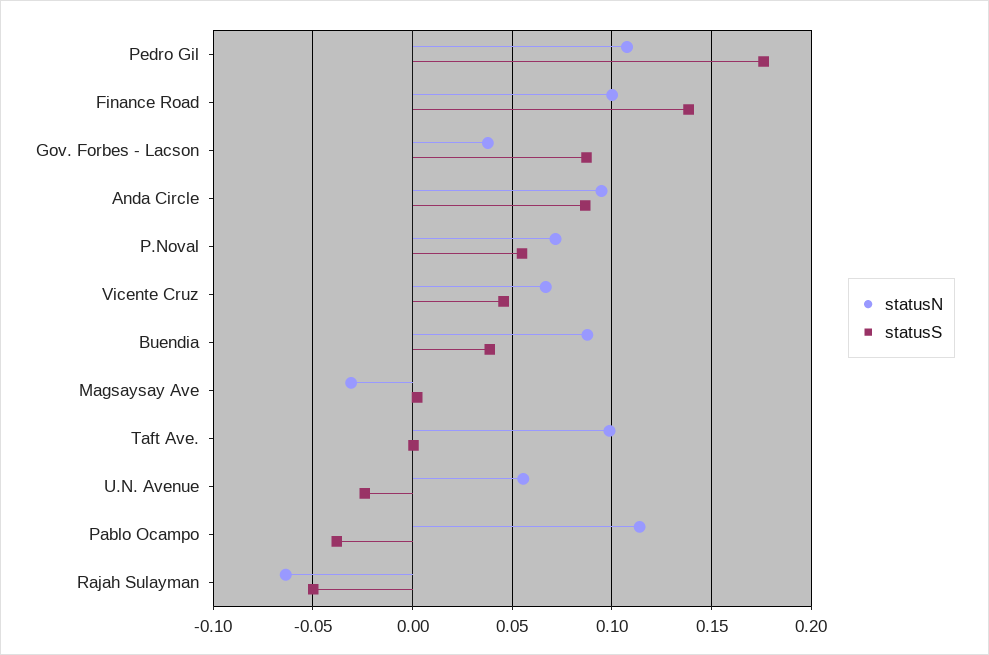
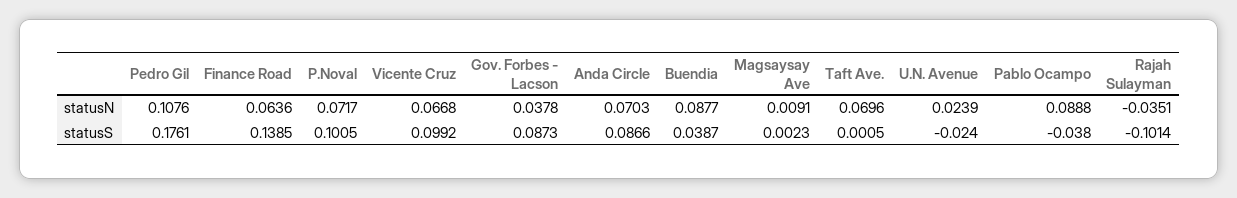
  {
    "statusN": {
      "Pedro Gil": 0.1076,
-     "Finance Road": 0.1,
+     "Finance Road": 0.0636,
      "Gov. Forbes - Lacson": 0.0378,
-     "Anda Circle": 0.095,
+     "Anda Circle": 0.0703,
      "P.Noval": 0.0717,
      "Vicente Cruz": 0.0668,
      "Buendia": 0.0877,
-     "Magsaysay Ave": -0.03,
+     "Magsaysay Ave": 0.0091,
-     "Taft Ave.": 0.1,
+     "Taft Ave.": 0.0696,
-     "U.N. Avenue": 0.055,
+     "U.N. Avenue": 0.0239,
-     "Pablo Ocampo": 0.115,
+     "Pablo Ocampo": 0.0888,
-     "Rajah Sulayman": -0.065
+     "Rajah Sulayman": -0.0351
    },
    "statusS": {
      "Pedro Gil": 0.1761,
      "Finance Road": 0.1385,
      "Gov. Forbes - Lacson": 0.0873,
      "Anda Circle": 0.0866,
-     "P.Noval": 0.055,
+     "P.Noval": 0.1005,
-     "Vicente Cruz": 0.045,
+     "Vicente Cruz": 0.0992,
      "Buendia": 0.0387,
      "Magsaysay Ave": 0.0023,
      "Taft Ave.": 0.0005,
      "U.N. Avenue": -0.024,
      "Pablo Ocampo": -0.038,
-     "Rajah Sulayman": -0.05
+     "Rajah Sulayman": -0.1014
    }
  }

